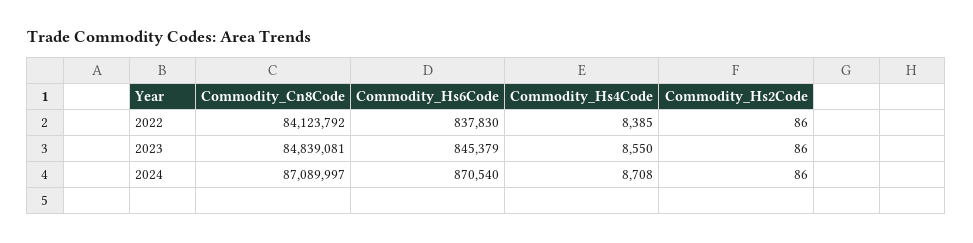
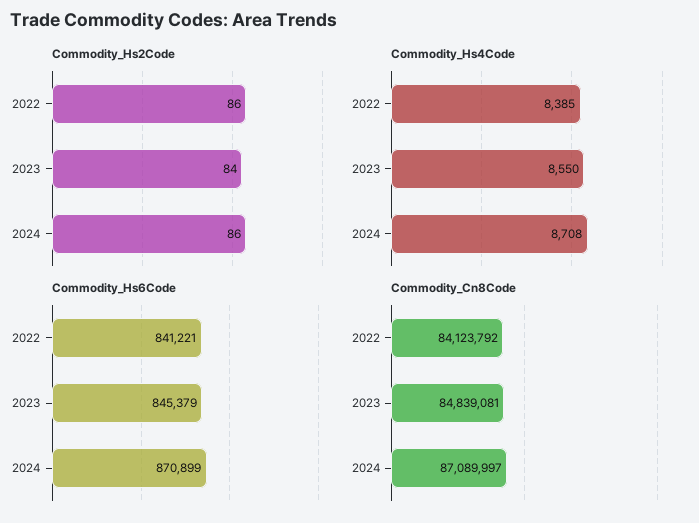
  {
    "Commodity_Cn8Code": {
      "2022": 84123792,
      "2023": 84839081,
      "2024": 87089997
    },
    "Commodity_Hs6Code": {
-     "2022": 837830,
+     "2022": 841221,
      "2023": 845379,
-     "2024": 870540
+     "2024": 870899
    },
    "Commodity_Hs4Code": {
      "2022": 8385,
      "2023": 8550,
      "2024": 8708
    },
    "Commodity_Hs2Code": {
      "2022": 86,
-     "2023": 86,
+     "2023": 84,
      "2024": 86
    }
  }

